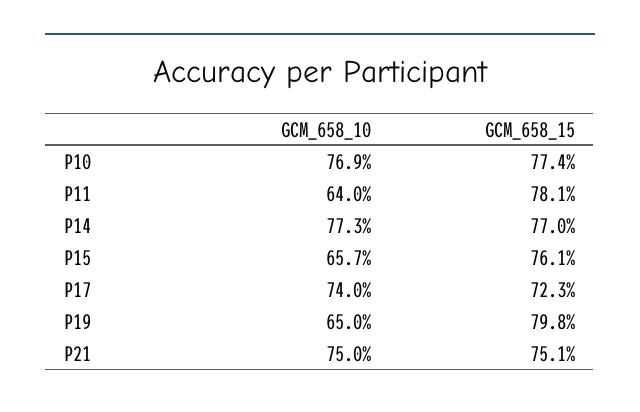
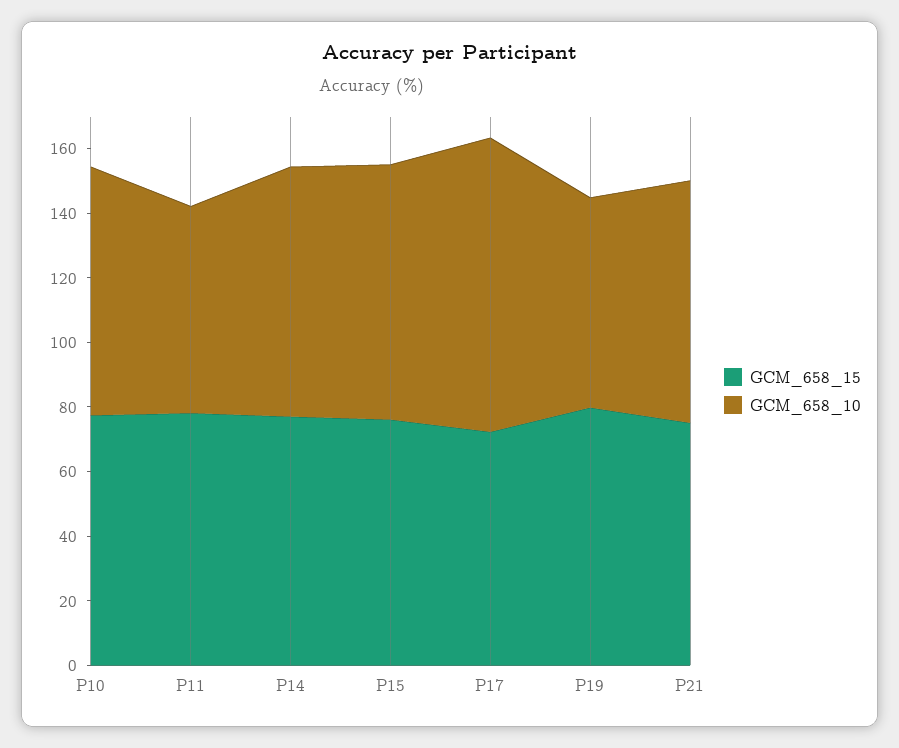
  {
    "GCM_658_10": {
      "P10": 76.9,
      "P11": 64,
      "P14": 77.3,
-     "P15": 65.7,
+     "P15": 80,
-     "P17": 74,
+     "P17": 90,
      "P19": 65,
      "P21": 75
    },
    "GCM_658_15": {
      "P10": 77.4,
      "P11": 78.1,
      "P14": 77,
      "P15": 76.1,
      "P17": 72.3,
      "P19": 79.8,
      "P21": 75.1
    }
  }

